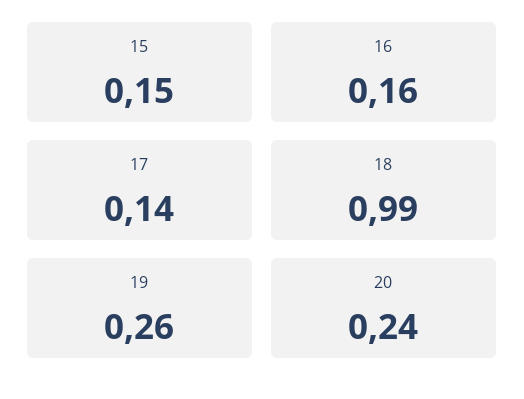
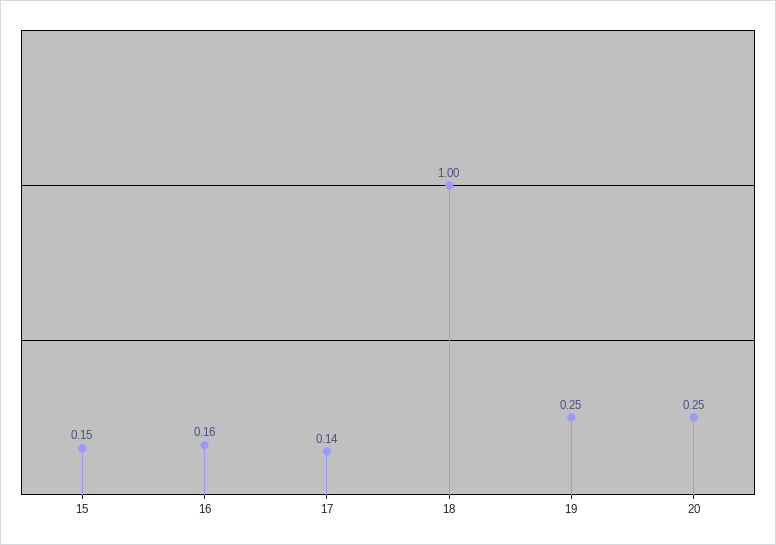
  {
    "15": 0.15,
    "16": 0.16,
    "17": 0.14,
-   "18": 0.99,
+   "18": 1,
-   "19": 0.26,
+   "19": 0.25,
-   "20": 0.24
+   "20": 0.25
  }

